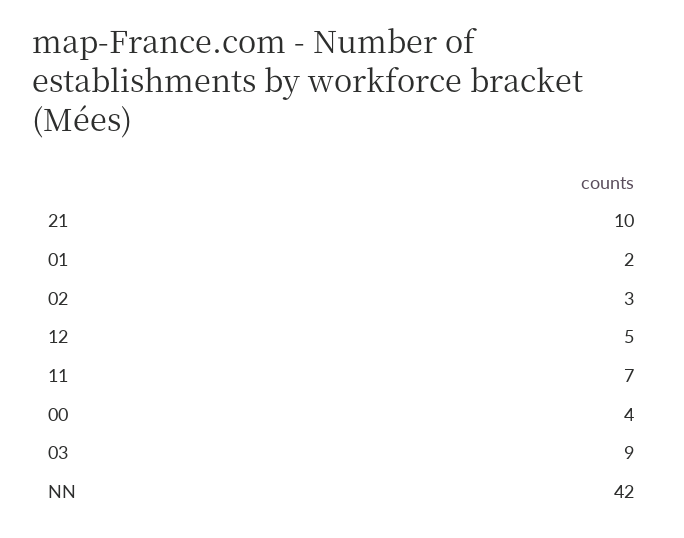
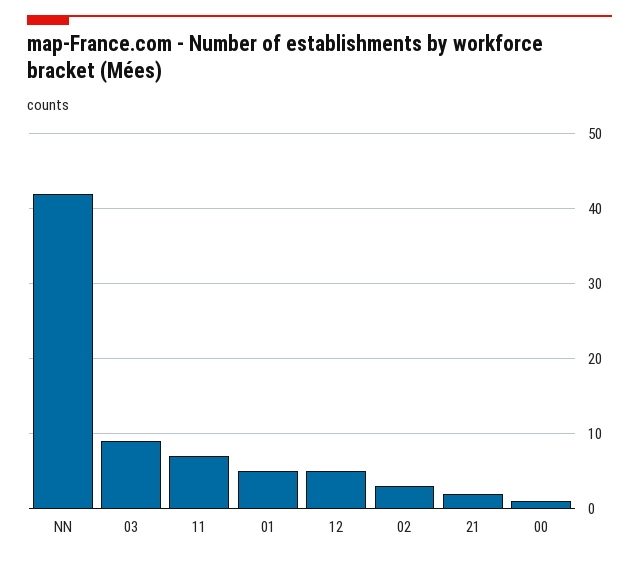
  {
-   "21": 10,
+   "21": 2,
-   "01": 2,
+   "01": 5,
    "02": 3,
    "12": 5,
    "11": 7,
-   "00": 4,
+   "00": 1,
    "03": 9,
    "NN": 42
  }

